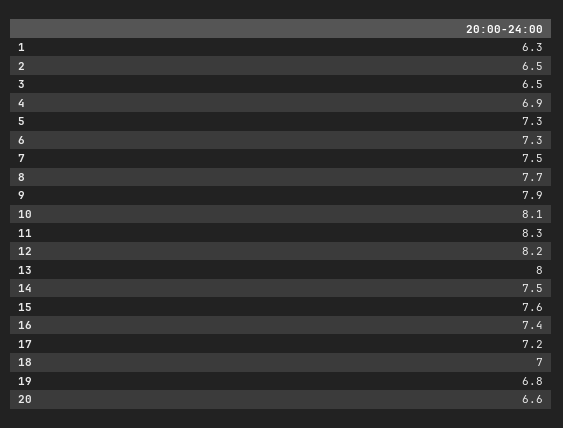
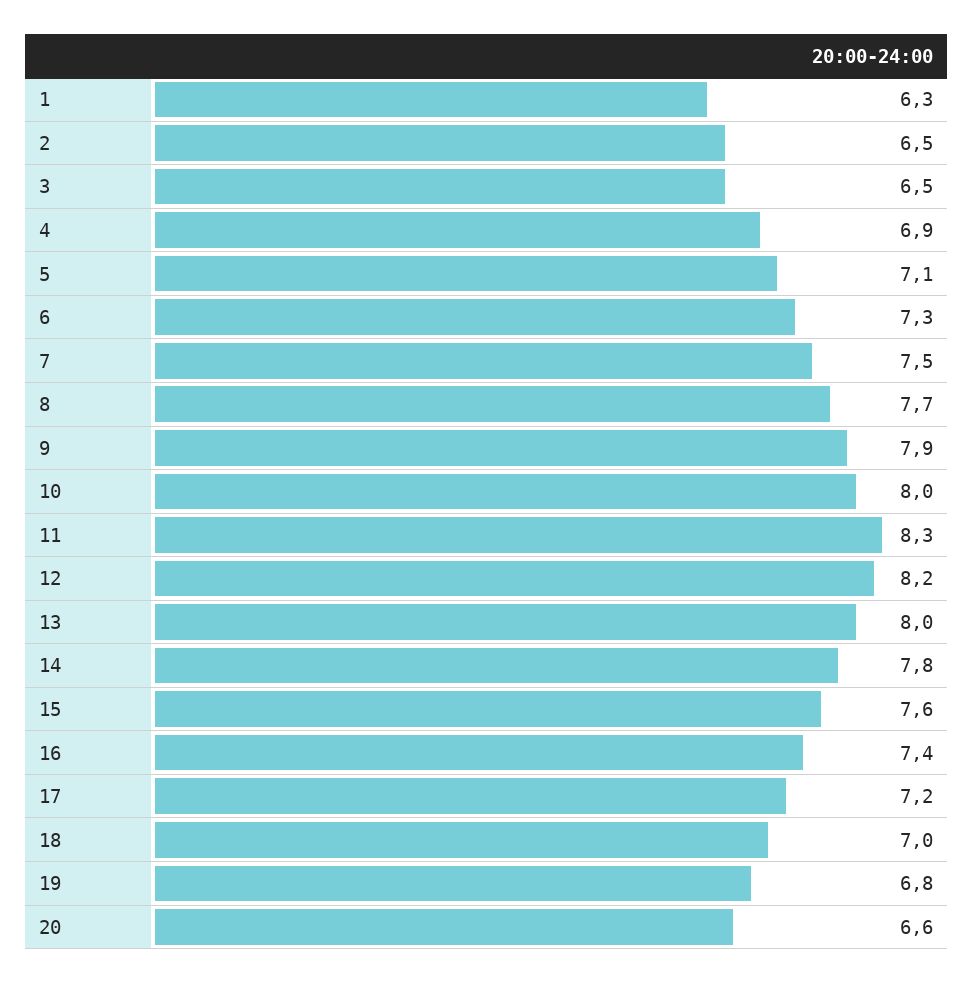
  {
    "1": 6.3,
    "2": 6.5,
    "3": 6.5,
    "4": 6.9,
-   "5": 7.3,
+   "5": 7.1,
    "6": 7.3,
    "7": 7.5,
    "8": 7.7,
    "9": 7.9,
-   "10": 8.1,
+   "10": 8,
    "11": 8.3,
    "12": 8.2,
    "13": 8,
-   "14": 7.5,
+   "14": 7.8,
    "15": 7.6,
    "16": 7.4,
    "17": 7.2,
    "18": 7,
    "19": 6.8,
    "20": 6.6
  }

